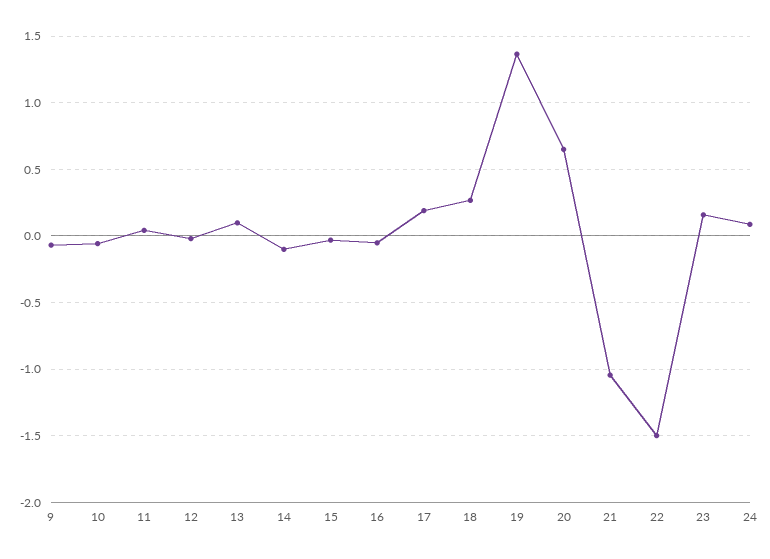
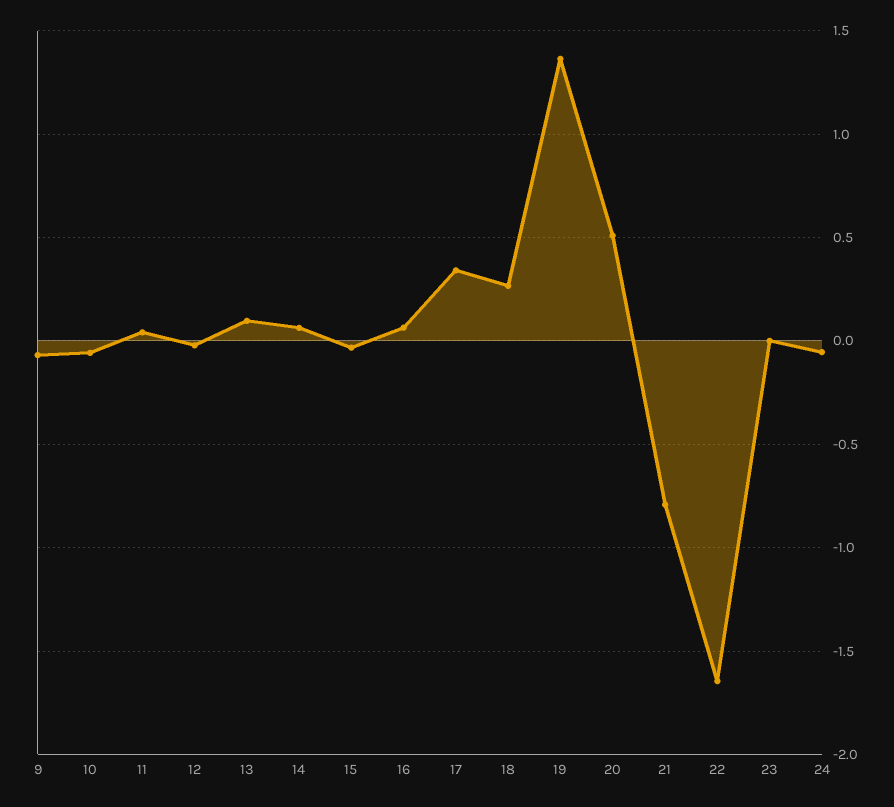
  {
    "9": -0.05,
    "10": -0.05,
    "11": 0.05,
    "12": 0,
    "13": 0.1,
-   "14": -0.1,
+   "14": 0.05,
    "15": -0.05,
-   "16": -0.05,
+   "16": 0.05,
-   "17": 0.2,
+   "17": 0.35,
    "18": 0.25,
    "19": 1.35,
-   "20": 0.65,
+   "20": 0.5,
-   "21": -1.05,
+   "21": -0.8,
-   "22": -1.5,
+   "22": -1.65,
-   "23": 0.15,
+   "23": 0,
-   "24": 0.1
+   "24": -0.05
  }

